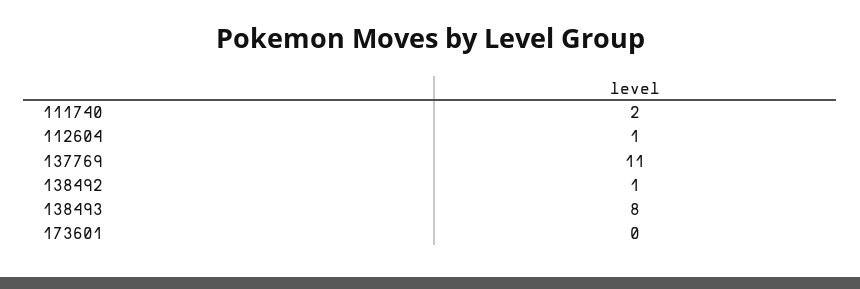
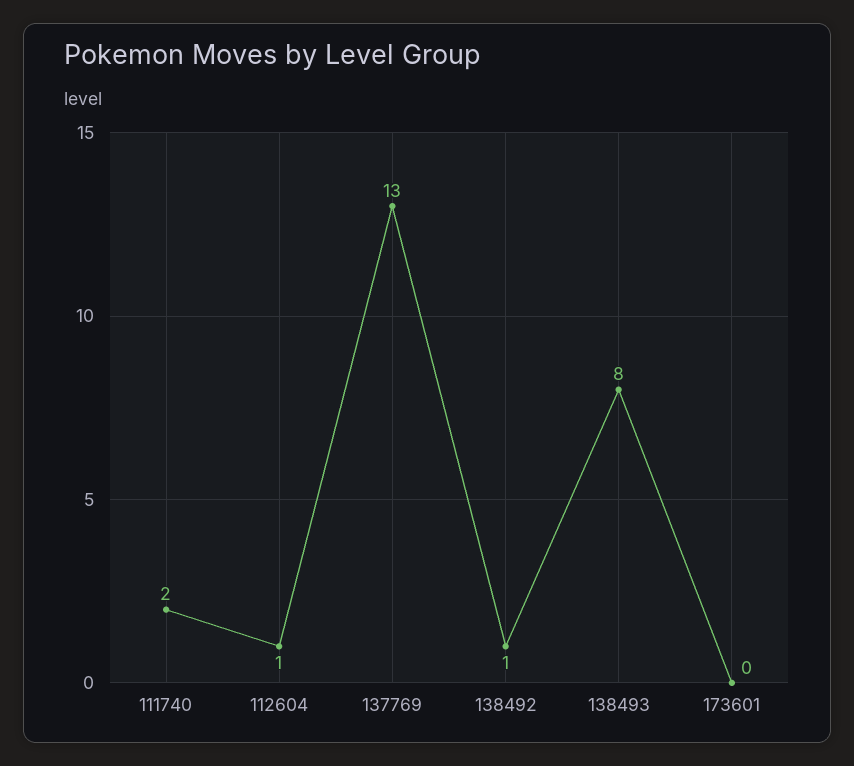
  {
    "111740": 2,
    "112604": 1,
-   "137769": 11,
+   "137769": 13,
    "138492": 1,
    "138493": 8,
    "173601": 0
  }

